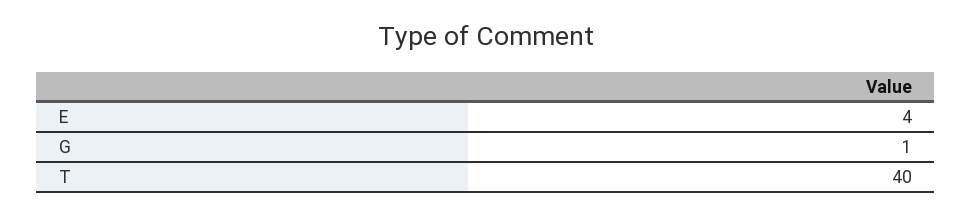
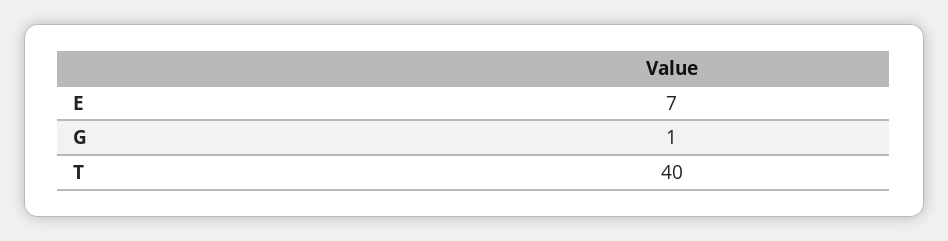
  {
-   "E": 4,
+   "E": 7,
    "G": 1,
    "T": 40
  }

